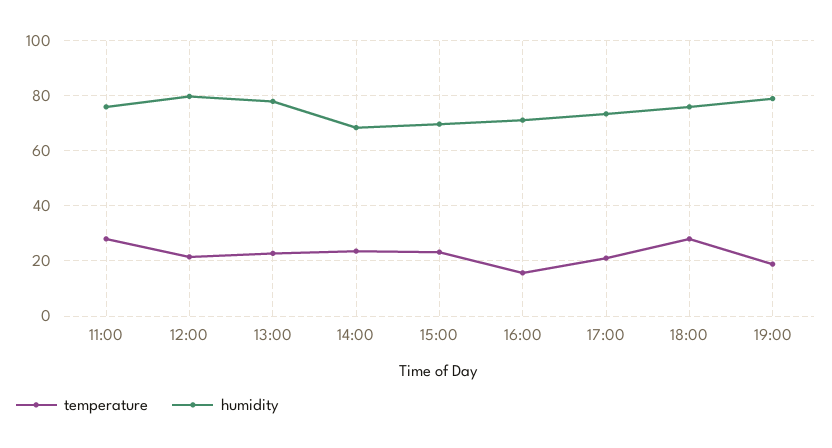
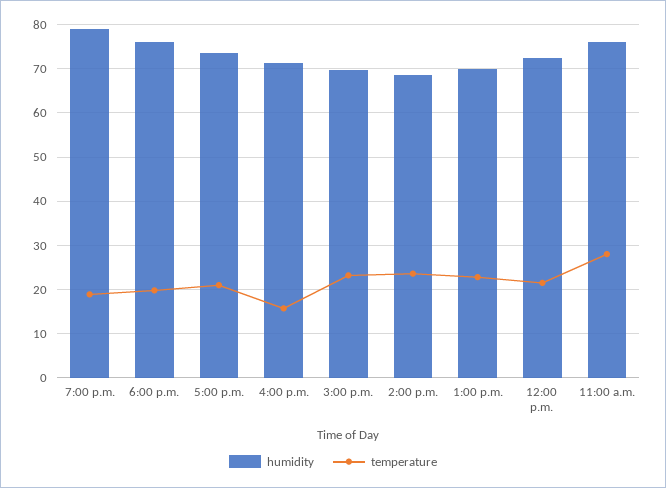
  {
    "temperature": {
      "11:00": 28,
      "12:00": 22,
      "13:00": 22,
      "14:00": 24,
      "15:00": 24,
      "16:00": 16,
      "17:00": 22,
-     "18:00": 27.5,
+     "18:00": 20,
      "19:00": 18
    },
    "humidity": {
      "11:00": 76,
-     "12:00": 80,
+     "12:00": 72,
-     "13:00": 77.5,
+     "13:00": 70,
      "14:00": 68,
      "15:00": 70,
      "16:00": 72,
      "17:00": 74,
      "18:00": 76,
      "19:00": 80
    }
  }

